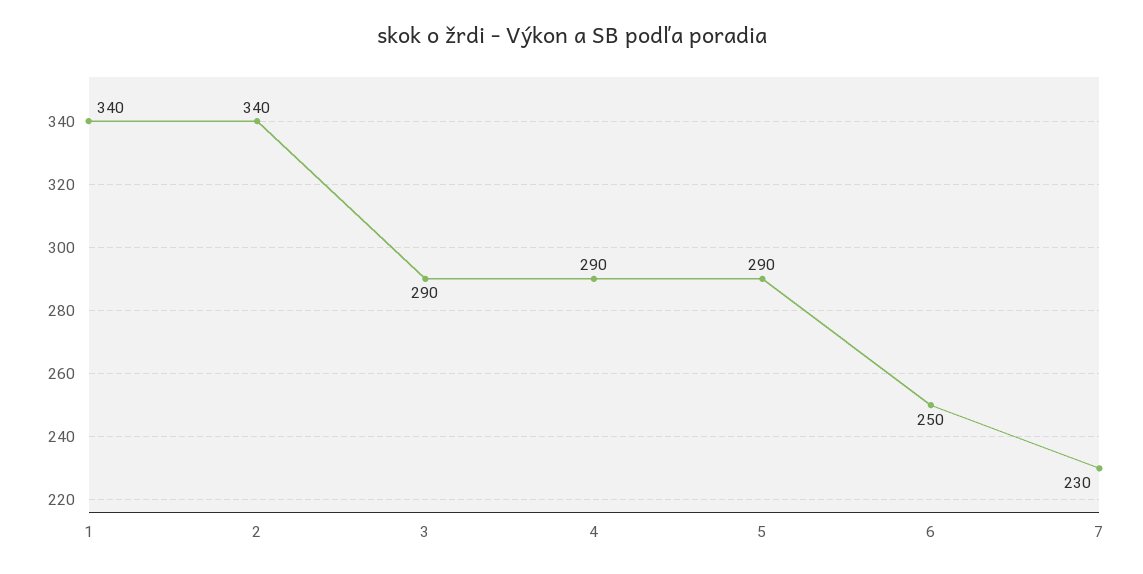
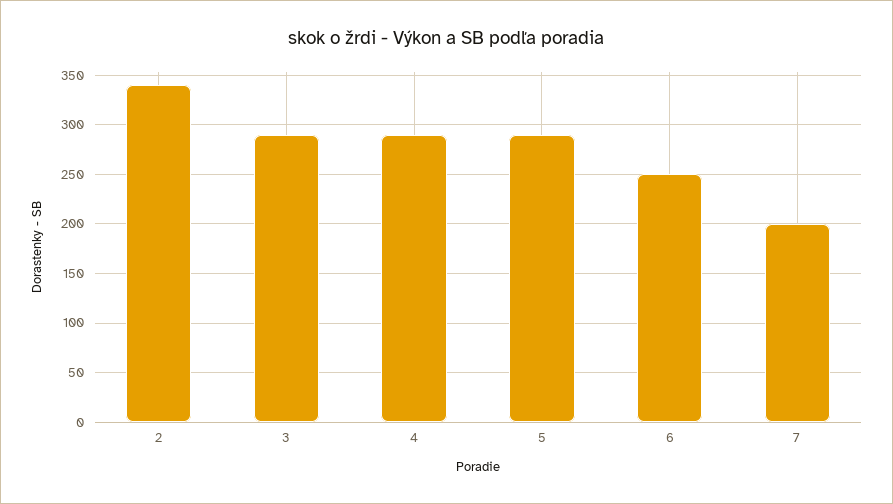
  {
-   "1": 340,
    "2": 340,
    "3": 290,
    "4": 290,
    "5": 290,
    "6": 250,
-   "7": 230
+   "7": 200
  }

